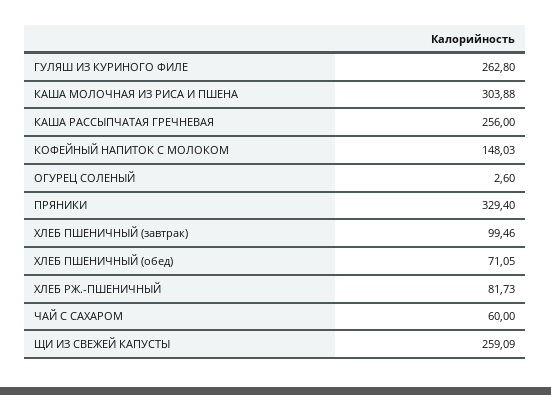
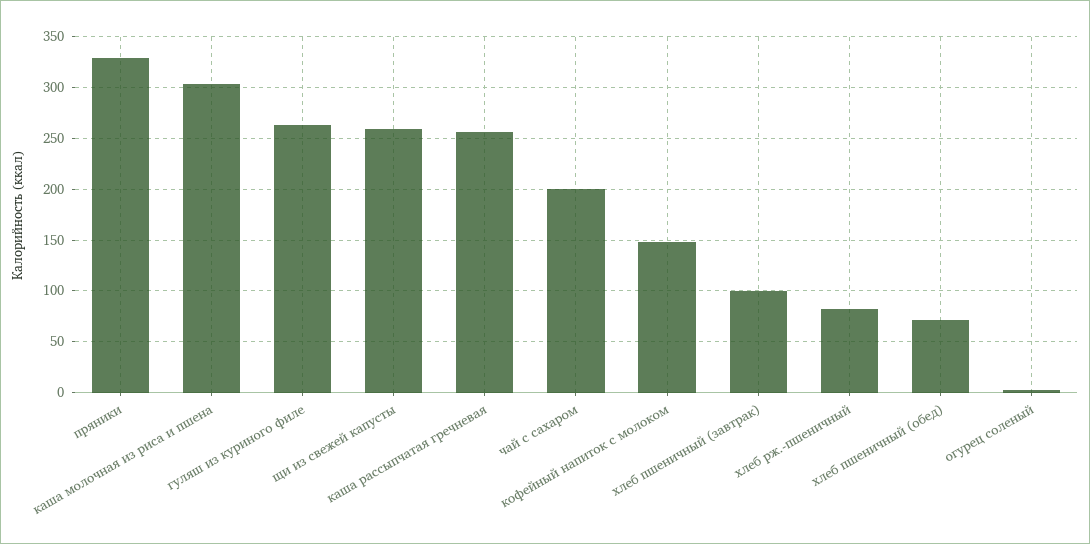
  {
    "ГУЛЯШ ИЗ КУРИНОГО ФИЛЕ": 262.8,
    "КАША МОЛОЧНАЯ ИЗ РИСА И ПШЕНА": 303.88,
    "КАША РАССЫПЧАТАЯ ГРЕЧНЕВАЯ": 256,
    "КОФЕЙНЫЙ НАПИТОК С МОЛОКОМ": 148.03,
    "ОГУРЕЦ СОЛЕНЫЙ": 2.6,
    "ПРЯНИКИ": 329.4,
    "ХЛЕБ ПШЕНИЧНЫЙ (завтрак)": 99.46,
    "ХЛЕБ ПШЕНИЧНЫЙ (обед)": 71.05,
    "ХЛЕБ РЖ.-ПШЕНИЧНЫЙ": 81.73,
-   "ЧАЙ С САХАРОМ": 60,
+   "ЧАЙ С САХАРОМ": 200,
    "ЩИ ИЗ СВЕЖЕЙ КАПУСТЫ": 259.09
  }

